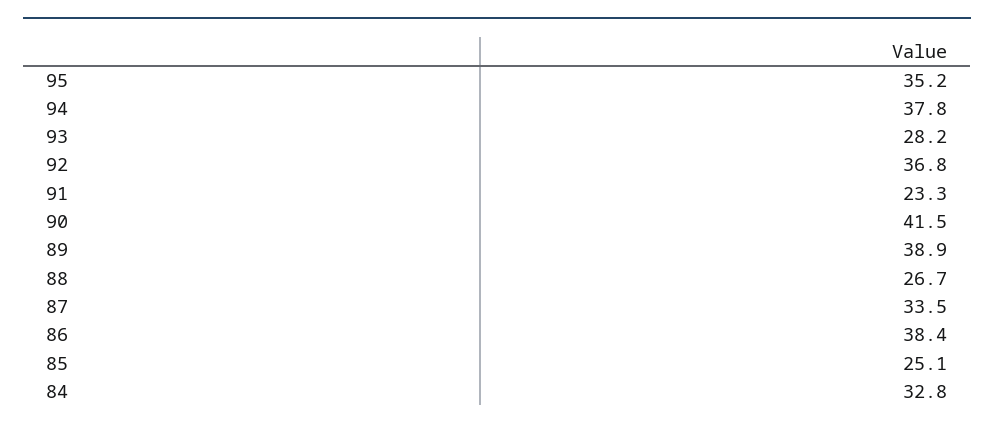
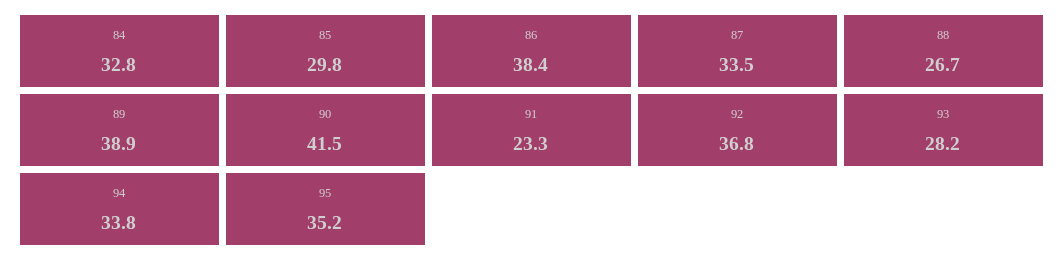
  {
    "95": 35.2,
-   "94": 37.8,
+   "94": 33.8,
    "93": 28.2,
    "92": 36.8,
    "91": 23.3,
    "90": 41.5,
    "89": 38.9,
    "88": 26.7,
    "87": 33.5,
    "86": 38.4,
-   "85": 25.1,
+   "85": 29.8,
    "84": 32.8
  }

